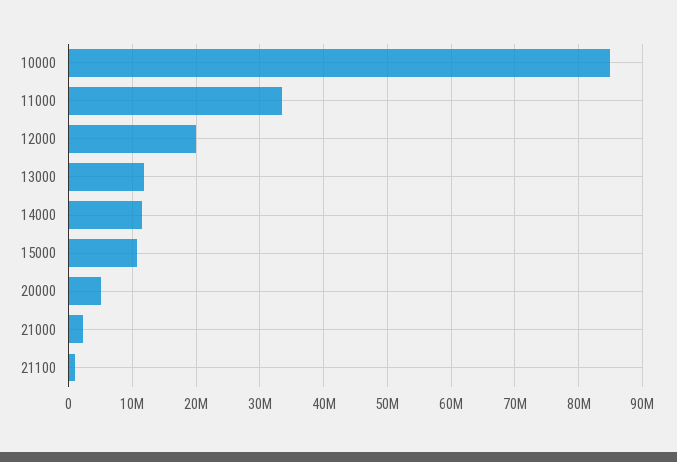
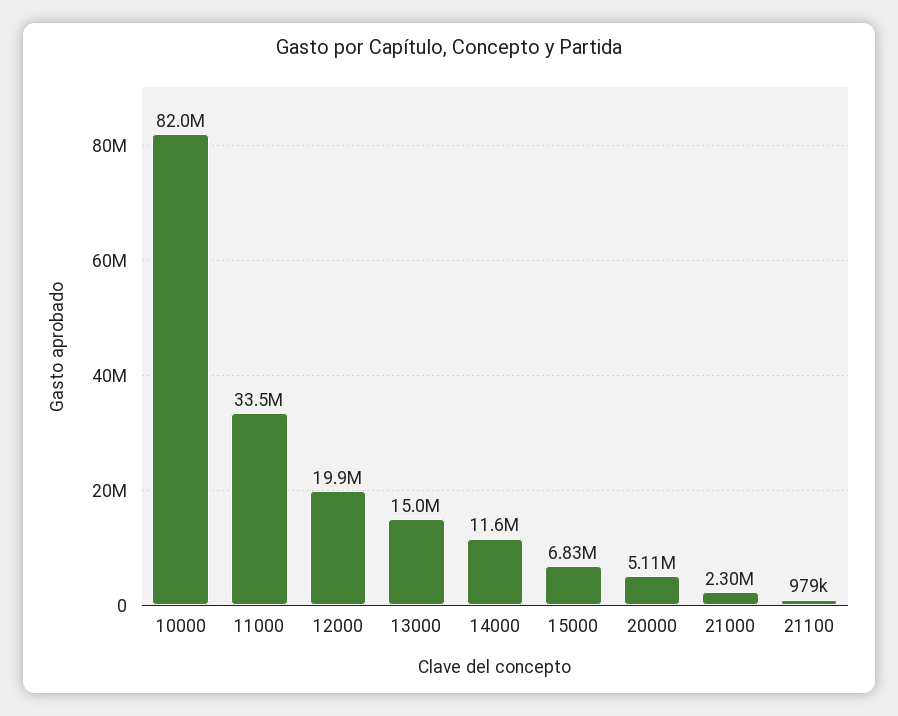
  {
-   "10000": 85000000,
+   "10000": 82000000,
    "11000": 33500000,
    "12000": 19900000,
-   "13000": 12000000,
+   "13000": 15000000,
    "14000": 11600000,
-   "15000": 11000000,
+   "15000": 6830000,
    "20000": 5110000,
    "21000": 2300000,
    "21100": 979000
  }

